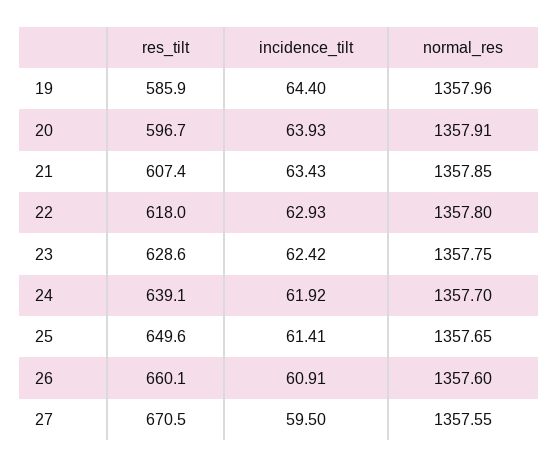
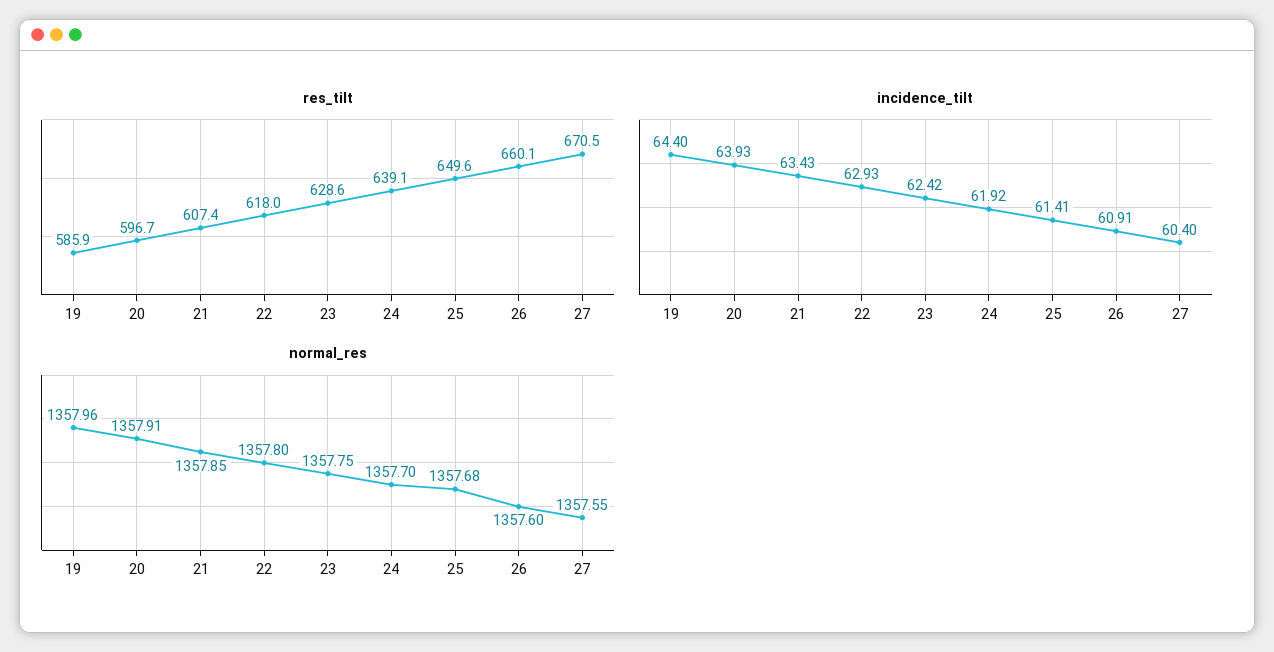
  {
    "res_tilt": {
      "19": 585.9,
      "20": 596.7,
      "21": 607.4,
      "22": 618,
      "23": 628.6,
      "24": 639.1,
      "25": 649.6,
      "26": 660.1,
      "27": 670.5
    },
    "incidence_tilt": {
      "19": 64.4,
      "20": 63.93,
      "21": 63.43,
      "22": 62.93,
      "23": 62.42,
      "24": 61.92,
      "25": 61.41,
      "26": 60.91,
-     "27": 59.5
+     "27": 60.4
    },
    "normal_res": {
      "19": 1357.96,
      "20": 1357.91,
      "21": 1357.85,
      "22": 1357.8,
      "23": 1357.75,
      "24": 1357.7,
-     "25": 1357.65,
+     "25": 1357.68,
      "26": 1357.6,
      "27": 1357.55
    }
  }

